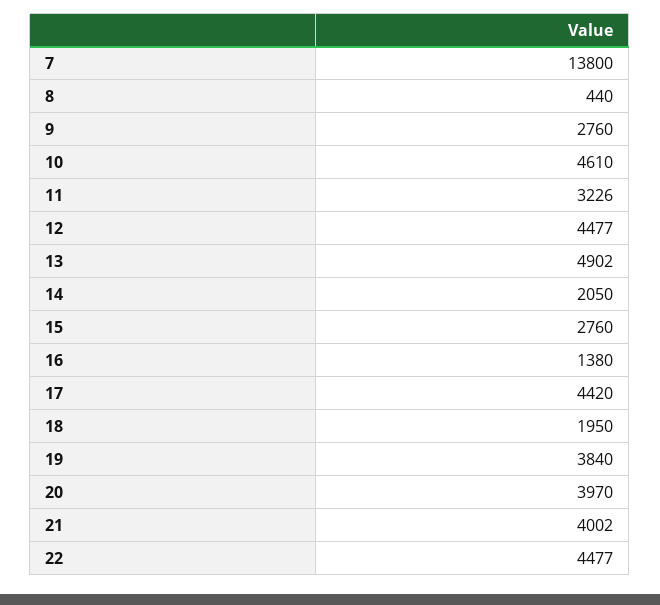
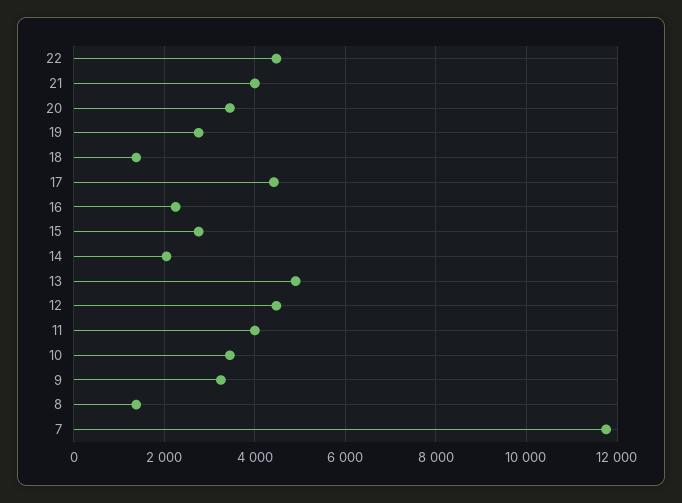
  {
-   "7": 13800,
+   "7": 11800,
-   "8": 440,
+   "8": 1400,
-   "9": 2760,
+   "9": 3200,
-   "10": 4610,
+   "10": 3400,
-   "11": 3226,
+   "11": 4000,
    "12": 4477,
    "13": 4902,
    "14": 2050,
    "15": 2760,
-   "16": 1380,
+   "16": 2200,
    "17": 4420,
-   "18": 1950,
+   "18": 1400,
-   "19": 3840,
+   "19": 2800,
-   "20": 3970,
+   "20": 3400,
    "21": 4002,
    "22": 4477
  }

